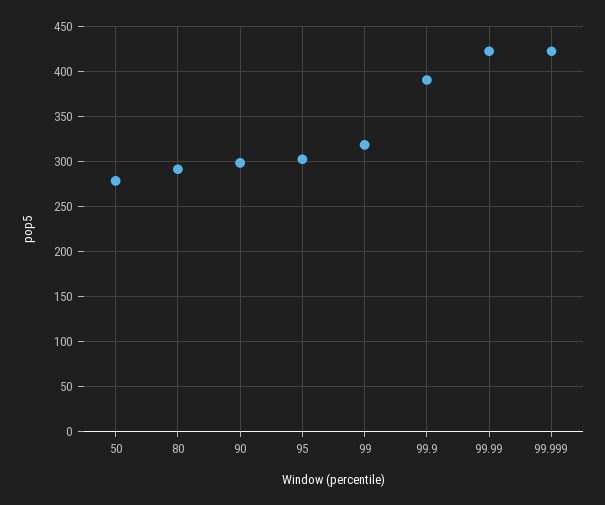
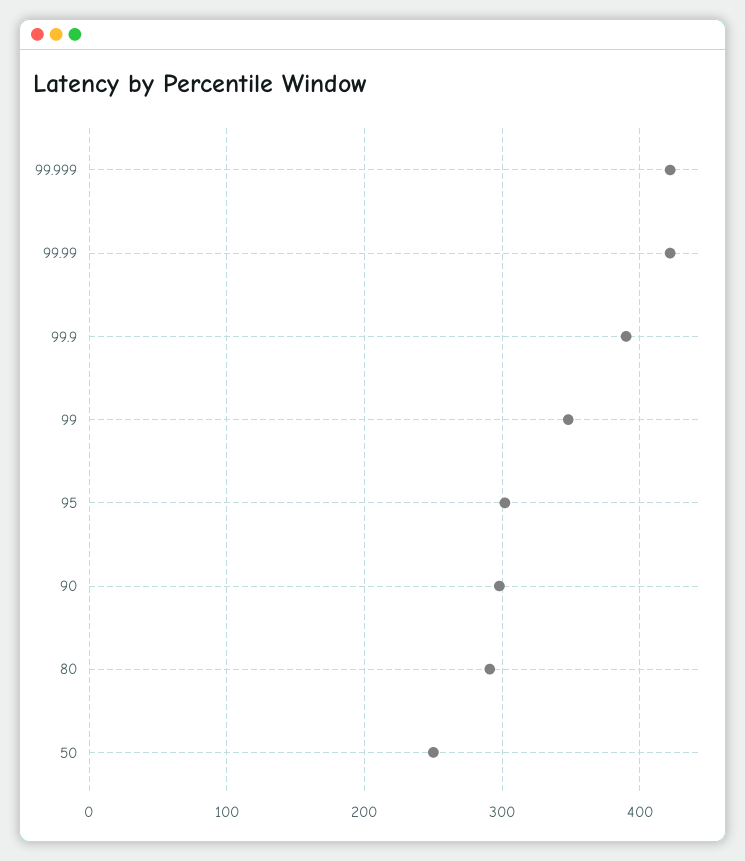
  {
-   "50": 280,
+   "50": 250,
    "80": 290,
    "90": 300,
    "95": 300,
-   "99": 320,
+   "99": 350,
    "99.9": 390,
    "99.99": 420,
    "99.999": 420
  }

